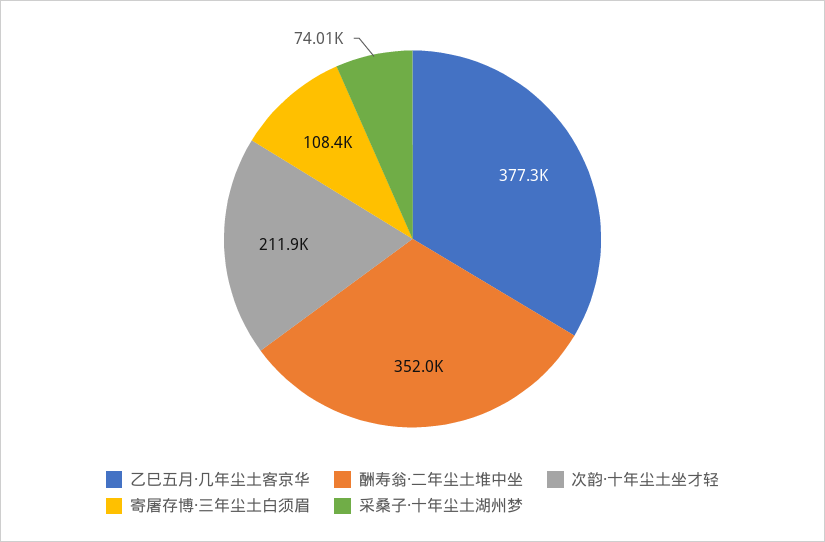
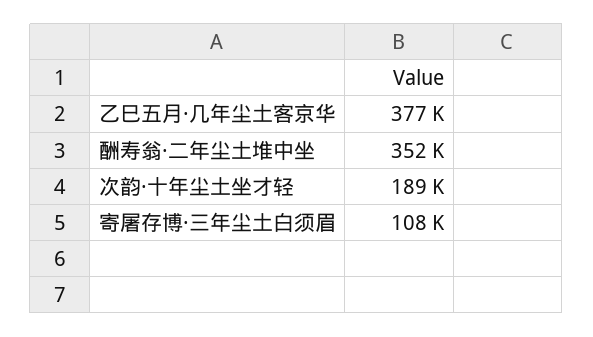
  {
    "乙巳五月·几年尘土客京华": 377300,
    "酬寿翁·二年尘土堆中坐": 352000,
-   "次韵·十年尘土坐才轻": 211900,
+   "次韵·十年尘土坐才轻": 189000,
-   "寄屠存博·三年尘土白须眉": 108400,
+   "寄屠存博·三年尘土白须眉": 108400
-   "采桑子·十年尘土湖州梦": 74010
  }

